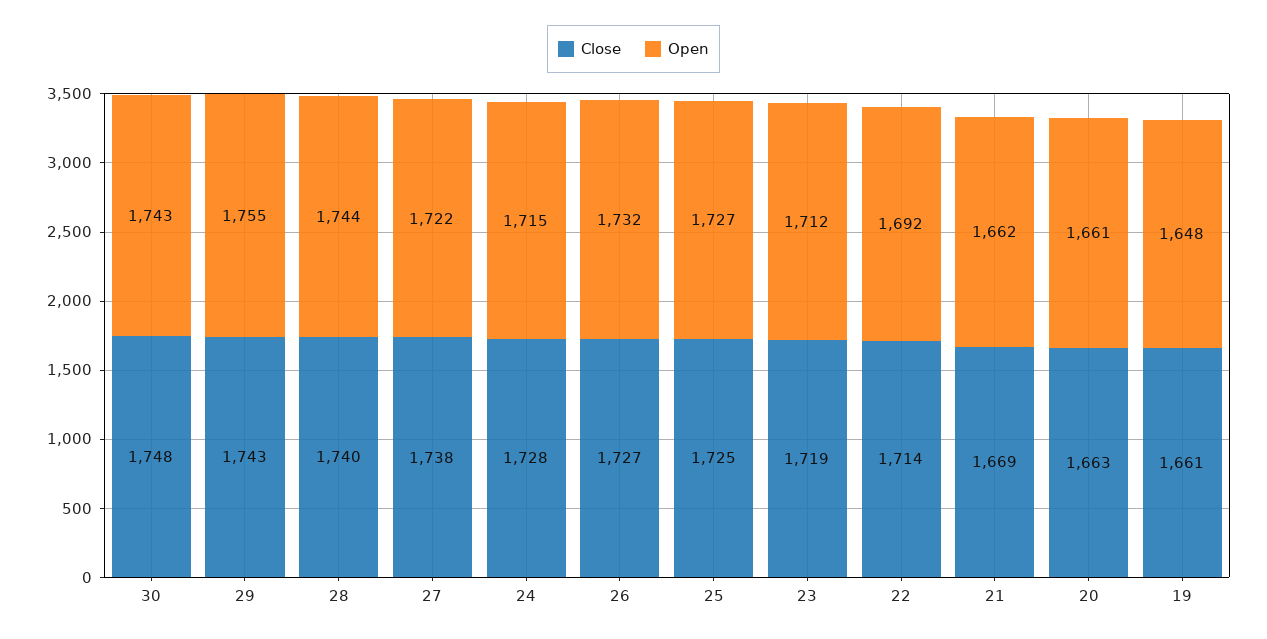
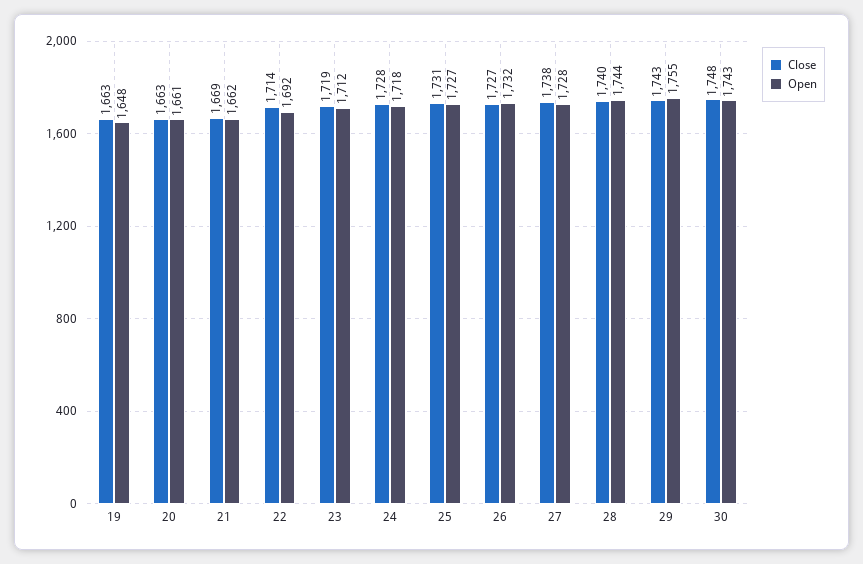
  {
    "Close": {
      "30": 1748,
      "29": 1743,
      "28": 1740,
      "27": 1738,
      "24": 1728,
      "26": 1727,
-     "25": 1725,
+     "25": 1731,
      "23": 1719,
      "22": 1714,
      "21": 1669,
      "20": 1663,
-     "19": 1661
+     "19": 1663
    },
    "Open": {
      "30": 1743,
      "29": 1755,
      "28": 1744,
-     "27": 1722,
+     "27": 1728,
-     "24": 1715,
+     "24": 1718,
      "26": 1732,
      "25": 1727,
      "23": 1712,
      "22": 1692,
      "21": 1662,
      "20": 1661,
      "19": 1648
    }
  }

